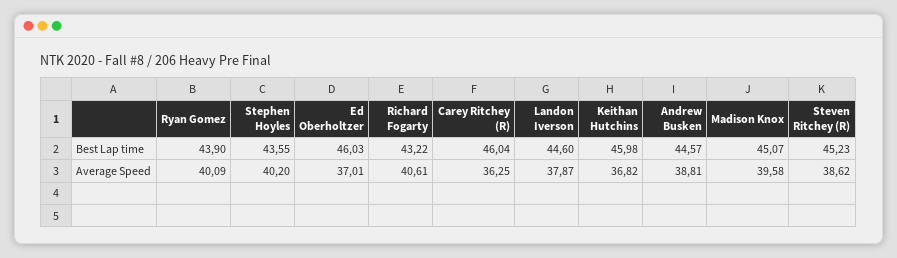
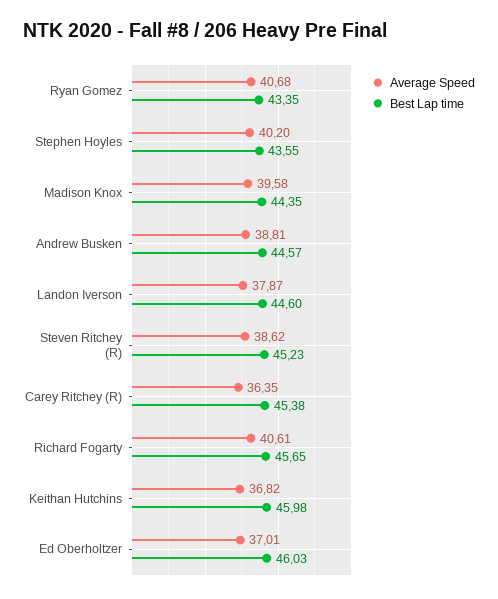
  {
    "Best Lap time": {
-     "Ryan Gomez": 43.9,
+     "Ryan Gomez": 43.35,
      "Stephen Hoyles": 43.55,
      "Ed Oberholtzer": 46.03,
-     "Richard Fogarty": 43.22,
+     "Richard Fogarty": 45.65,
-     "Carey Ritchey (R)": 46.04,
+     "Carey Ritchey (R)": 45.38,
      "Landon Iverson": 44.6,
      "Keithan Hutchins": 45.98,
      "Andrew Busken": 44.57,
-     "Madison Knox": 45.07,
+     "Madison Knox": 44.35,
      "Steven Ritchey (R)": 45.23
    },
    "Average Speed": {
-     "Ryan Gomez": 40.09,
+     "Ryan Gomez": 40.68,
      "Stephen Hoyles": 40.2,
      "Ed Oberholtzer": 37.01,
      "Richard Fogarty": 40.61,
-     "Carey Ritchey (R)": 36.25,
+     "Carey Ritchey (R)": 36.35,
      "Landon Iverson": 37.87,
      "Keithan Hutchins": 36.82,
      "Andrew Busken": 38.81,
      "Madison Knox": 39.58,
      "Steven Ritchey (R)": 38.62
    }
  }

